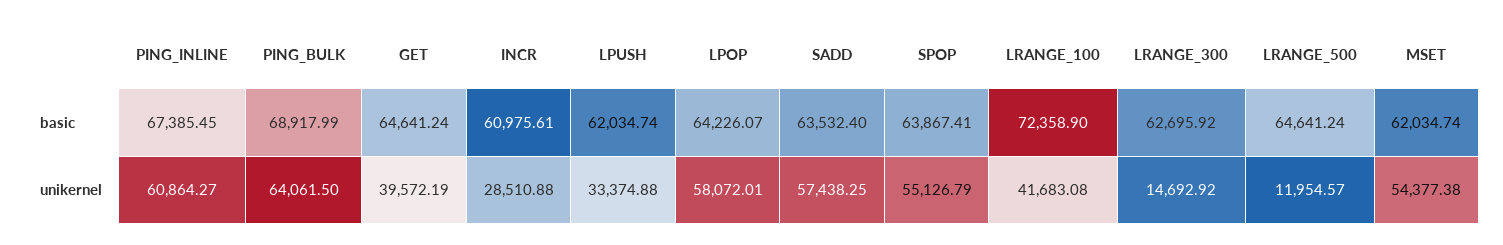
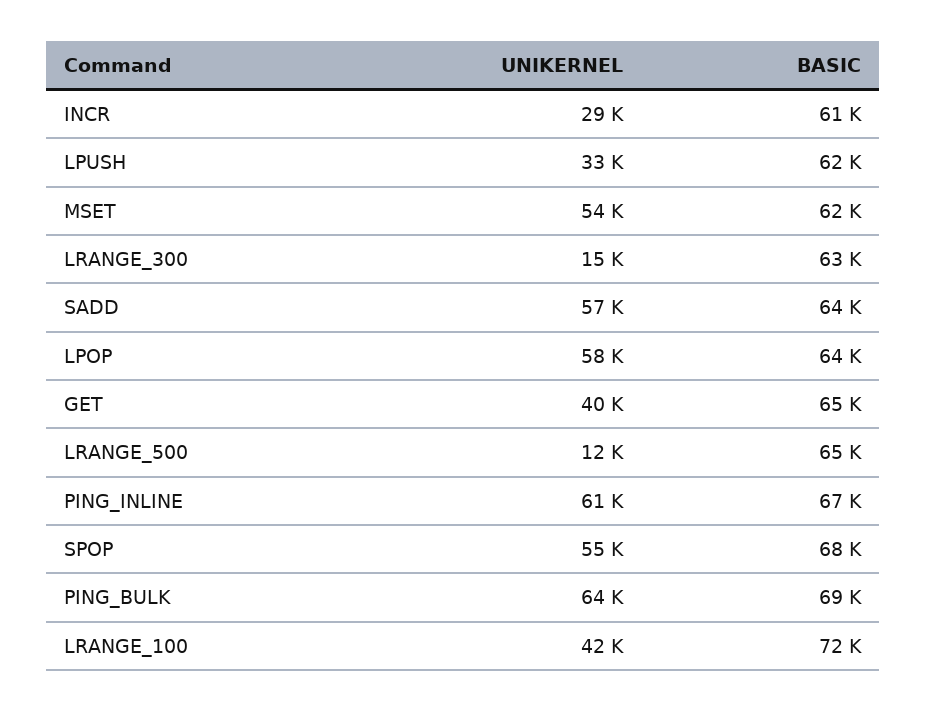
  {
    "PING_INLINE": {
      "basic": 67385.45,
      "unikernel": 60864.27
    },
    "PING_BULK": {
      "basic": 68917.99,
      "unikernel": 64061.5
    },
    "GET": {
      "basic": 64641.24,
      "unikernel": 39572.19
    },
    "INCR": {
      "basic": 60975.61,
      "unikernel": 28510.88
    },
    "LPUSH": {
      "basic": 62034.74,
      "unikernel": 33374.88
    },
    "LPOP": {
      "basic": 64226.07,
      "unikernel": 58072.01
    },
    "SADD": {
      "basic": 63532.4,
      "unikernel": 57438.25
    },
    "SPOP": {
-     "basic": 63867.41,
+     "basic": 68000,
      "unikernel": 55126.79
    },
    "LRANGE_100": {
      "basic": 72358.9,
      "unikernel": 41683.08
    },
    "LRANGE_300": {
      "basic": 62695.92,
      "unikernel": 14692.92
    },
    "LRANGE_500": {
      "basic": 64641.24,
      "unikernel": 11954.57
    },
    "MSET": {
      "basic": 62034.74,
      "unikernel": 54377.38
    }
  }

